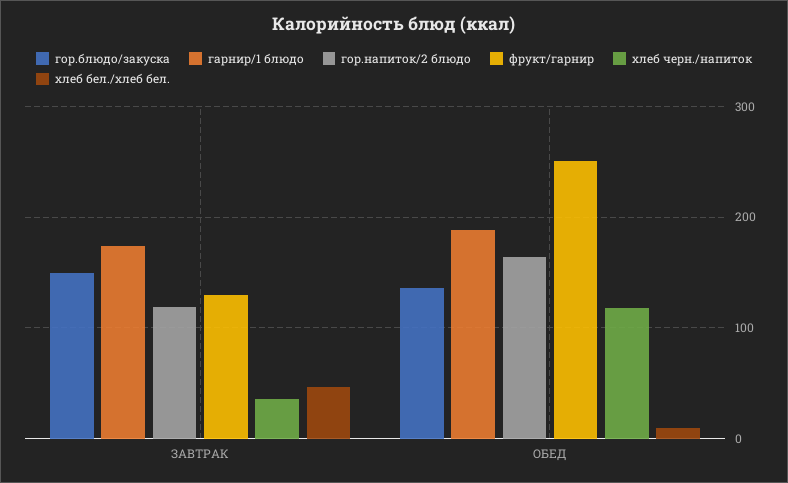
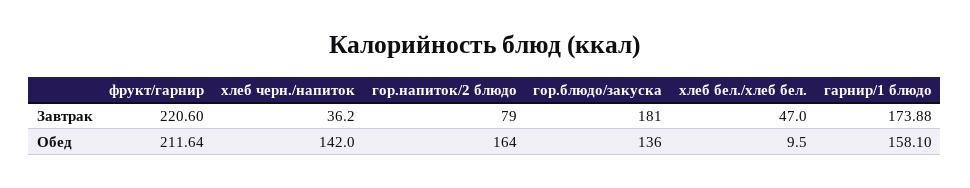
  {
    "гор.блюдо/закуска": {
-     "ЗАВТРАК": 150,
+     "ЗАВТРАК": 181,
      "ОБЕД": 136
    },
    "гарнир/1 блюдо": {
      "ЗАВТРАК": 173.88,
-     "ОБЕД": 190
+     "ОБЕД": 158.1
    },
    "гор.напиток/2 блюдо": {
-     "ЗАВТРАК": 120,
+     "ЗАВТРАК": 79,
      "ОБЕД": 164
    },
    "фрукт/гарнир": {
-     "ЗАВТРАК": 130,
+     "ЗАВТРАК": 220.6,
-     "ОБЕД": 250
+     "ОБЕД": 211.64
    },
    "хлеб черн./напиток": {
      "ЗАВТРАК": 36.2,
-     "ОБЕД": 120
+     "ОБЕД": 142
    },
    "хлеб бел./хлеб бел.": {
      "ЗАВТРАК": 47,
      "ОБЕД": 9.5
    }
  }

